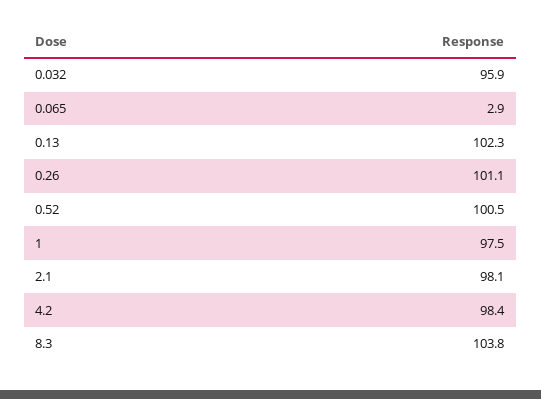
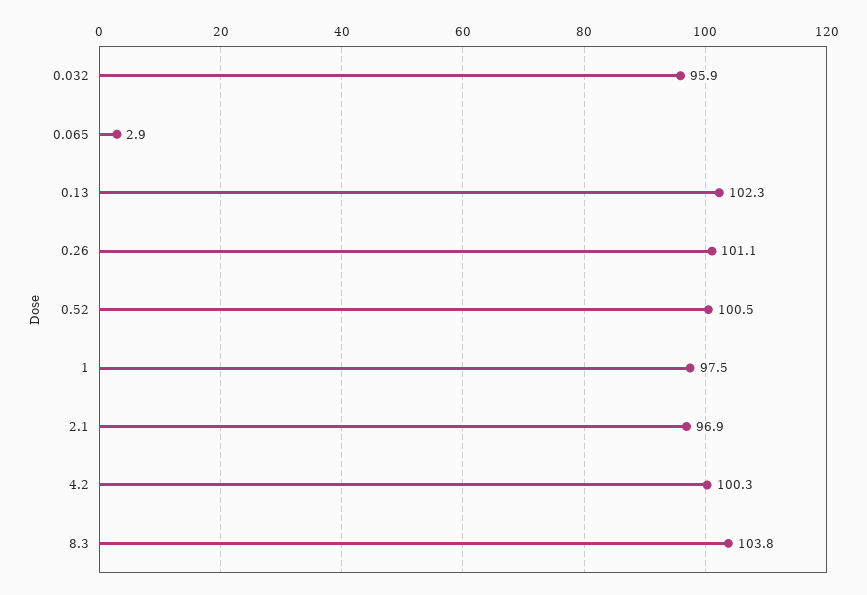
  {
    "0.032": 95.9,
    "0.065": 2.9,
    "0.13": 102.3,
    "0.26": 101.1,
    "0.52": 100.5,
    "1": 97.5,
-   "2.1": 98.1,
+   "2.1": 96.9,
-   "4.2": 98.4,
+   "4.2": 100.3,
    "8.3": 103.8
  }

